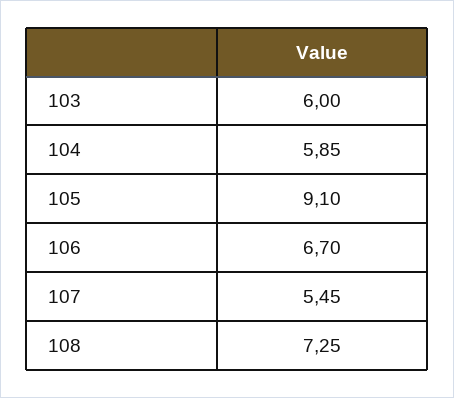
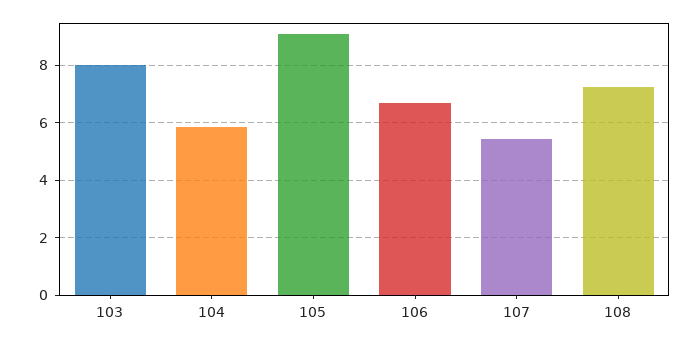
  {
-   "103": 6,
+   "103": 8,
    "104": 5.85,
    "105": 9.1,
    "106": 6.7,
    "107": 5.45,
    "108": 7.25
  }

